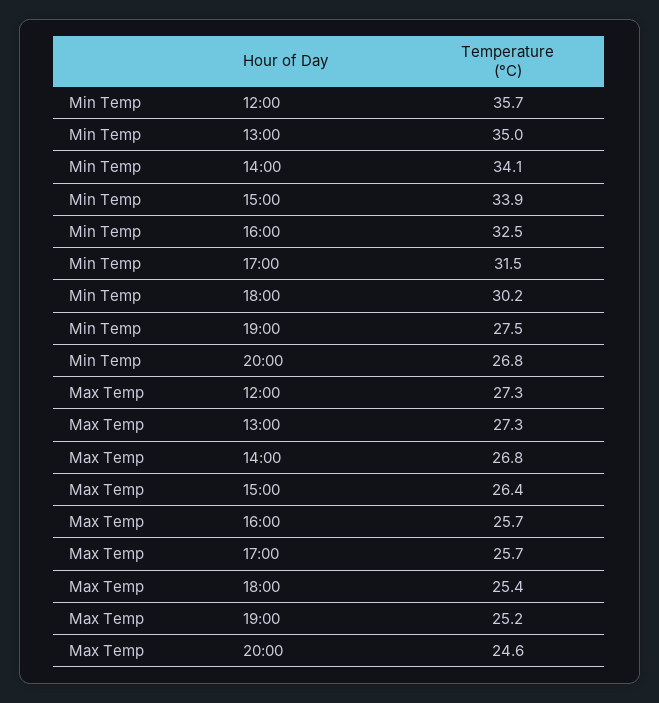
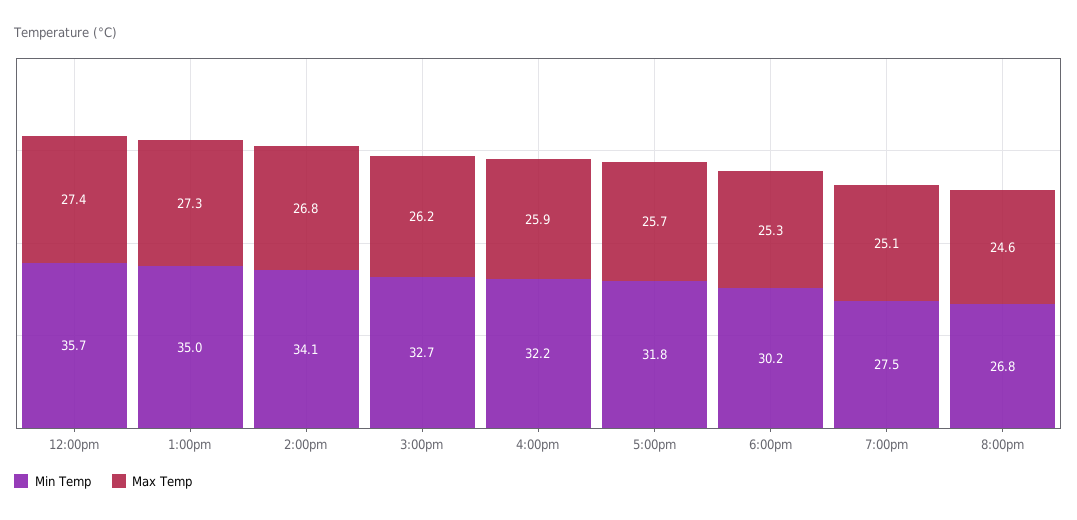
  {
    "Min Temp": {
      "12:00": 35.7,
      "13:00": 35,
      "14:00": 34.1,
-     "15:00": 33.9,
+     "15:00": 32.7,
-     "16:00": 32.5,
+     "16:00": 32.2,
-     "17:00": 31.5,
+     "17:00": 31.8,
      "18:00": 30.2,
      "19:00": 27.5,
      "20:00": 26.8
    },
    "Max Temp": {
-     "12:00": 27.3,
+     "12:00": 27.4,
      "13:00": 27.3,
      "14:00": 26.8,
-     "15:00": 26.4,
+     "15:00": 26.2,
-     "16:00": 25.7,
+     "16:00": 25.9,
      "17:00": 25.7,
-     "18:00": 25.4,
+     "18:00": 25.3,
-     "19:00": 25.2,
+     "19:00": 25.1,
      "20:00": 24.6
    }
  }

